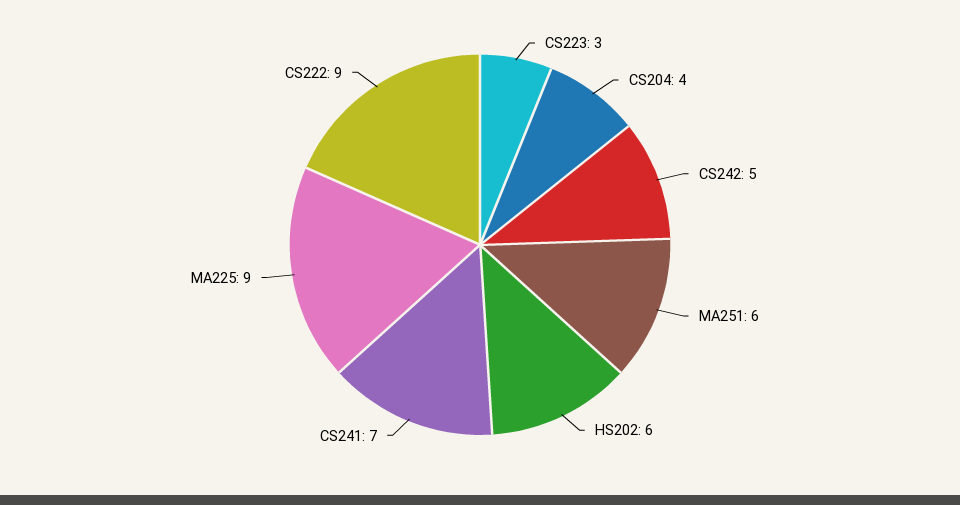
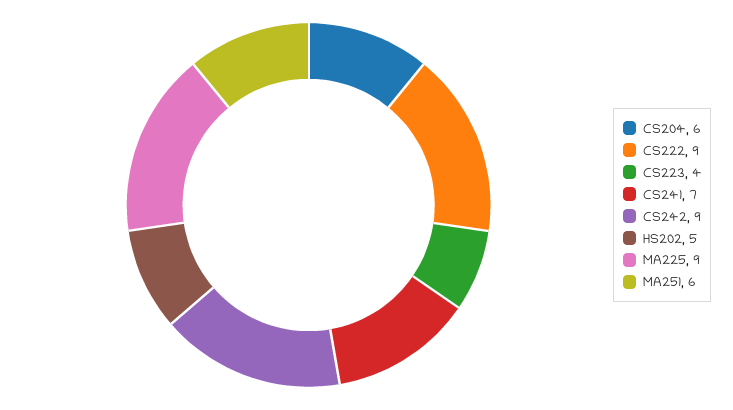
  {
-   "CS223": 3,
+   "CS223": 4,
-   "CS204": 4,
+   "CS204": 6,
-   "CS242": 5,
+   "CS242": 9,
    "MA251": 6,
-   "HS202": 6,
+   "HS202": 5,
    "CS241": 7,
    "MA225": 9,
    "CS222": 9
  }

